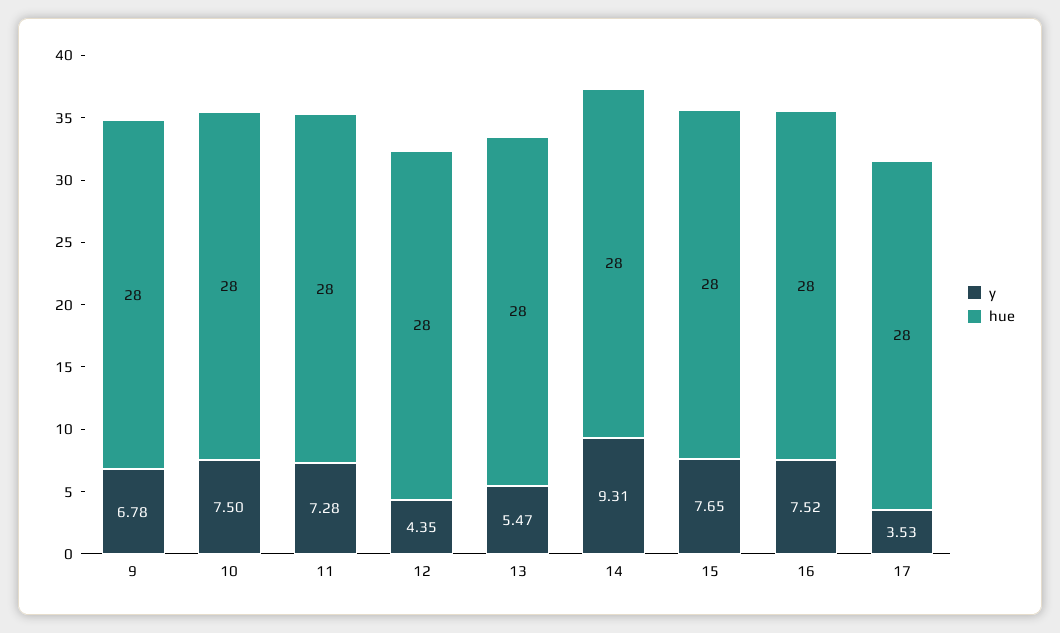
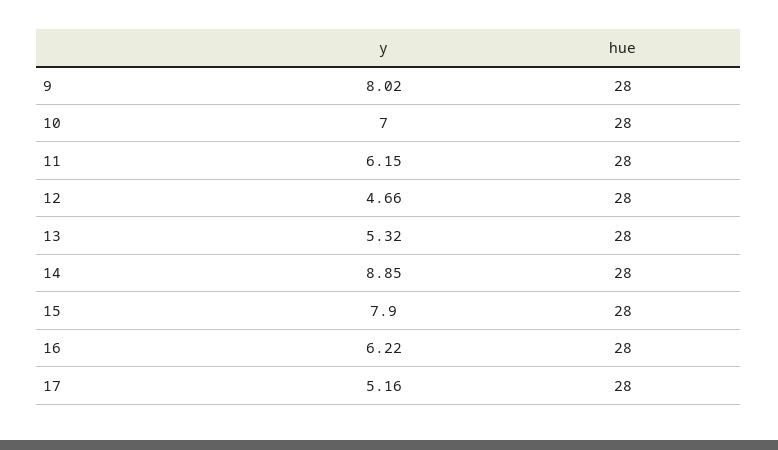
  {
    "y": {
-     "9": 6.78,
+     "9": 8.02,
-     "10": 7.5,
+     "10": 7,
-     "11": 7.28,
+     "11": 6.15,
-     "12": 4.35,
+     "12": 4.66,
-     "13": 5.47,
+     "13": 5.32,
-     "14": 9.31,
+     "14": 8.85,
-     "15": 7.65,
+     "15": 7.9,
-     "16": 7.52,
+     "16": 6.22,
-     "17": 3.53
+     "17": 5.16
    },
    "hue": {
      "9": 28,
      "10": 28,
      "11": 28,
      "12": 28,
      "13": 28,
      "14": 28,
      "15": 28,
      "16": 28,
      "17": 28
    }
  }

